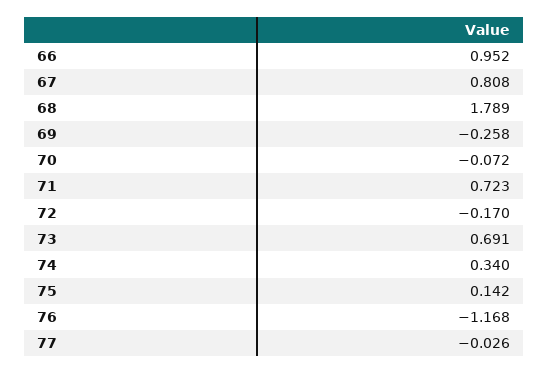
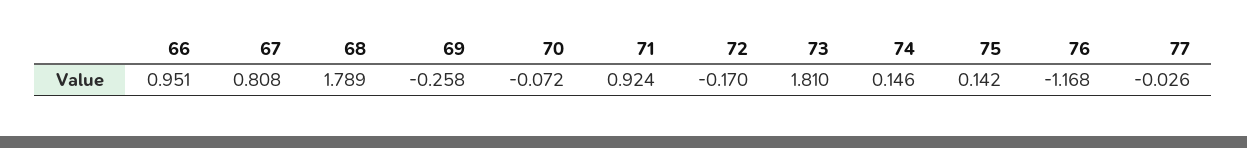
  {
-   "66": 0.952,
+   "66": 0.951,
    "67": 0.808,
    "68": 1.789,
    "69": -0.258,
    "70": -0.072,
-   "71": 0.723,
+   "71": 0.924,
    "72": -0.17,
-   "73": 0.691,
+   "73": 1.81,
-   "74": 0.34,
+   "74": 0.146,
    "75": 0.142,
    "76": -1.168,
    "77": -0.026
  }

